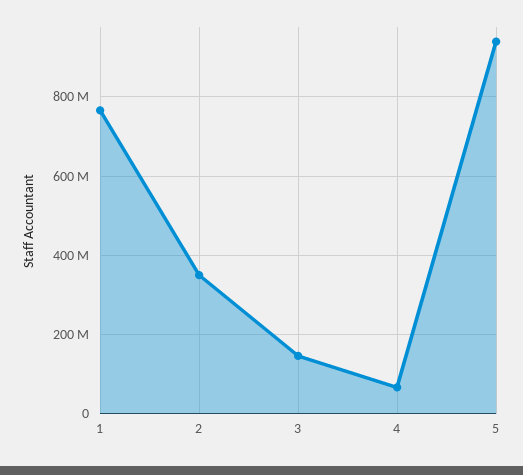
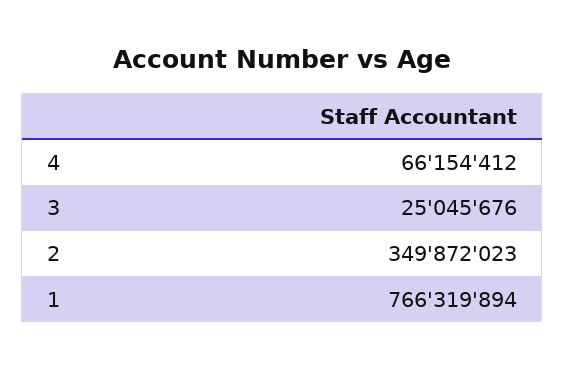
  {
    "1": 766319894,
    "2": 349872023,
-   "3": 140000000,
+   "3": 25045676,
-   "4": 66154412,
+   "4": 66154412
-   "5": 940000000
  }

